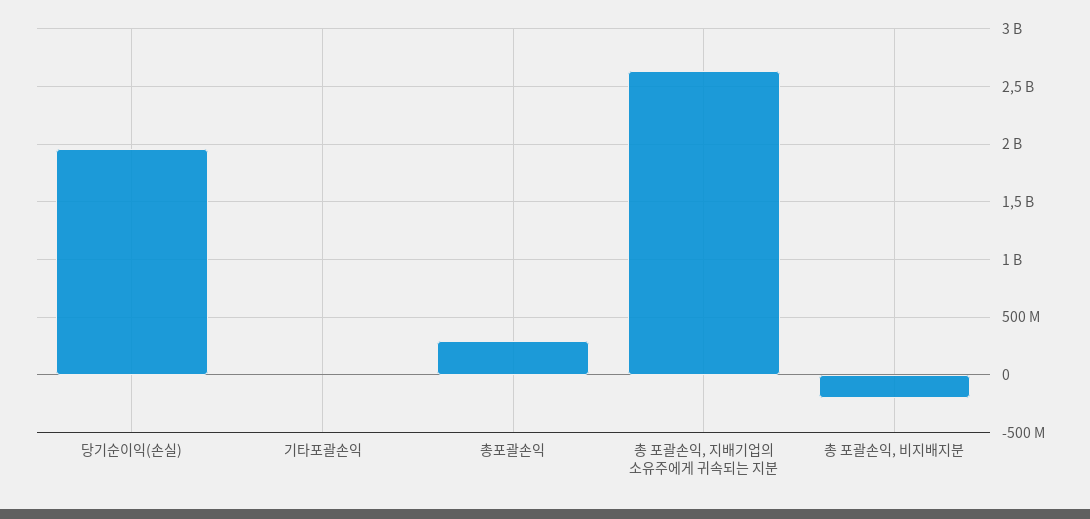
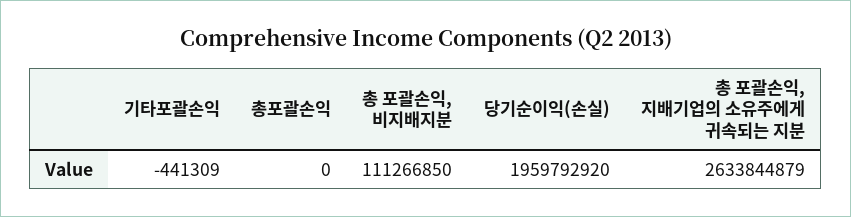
  {
    "당기순이익(손실)": 1959792920,
    "기타포괄손익": -441309,
-   "총포괄손익": 300000000,
+   "총포괄손익": 0,
    "총 포괄손익, 지배기업의 소유주에게 귀속되는 지분": 2633844879,
-   "총 포괄손익, 비지배지분": -200000000
+   "총 포괄손익, 비지배지분": 111266850
  }

